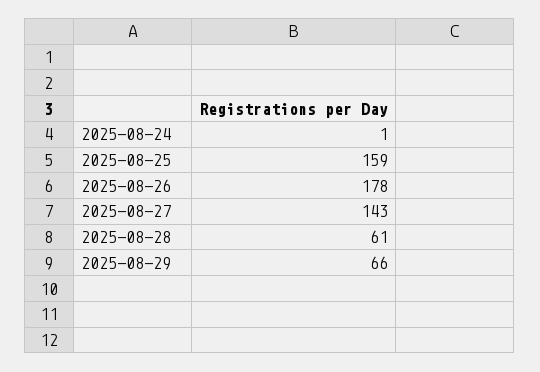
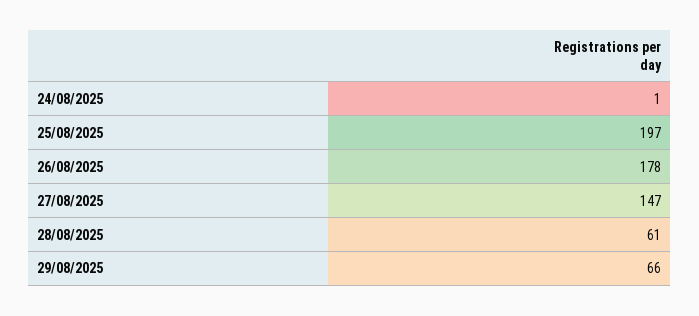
  {
    "2025-08-24": 1,
-   "2025-08-25": 159,
+   "2025-08-25": 197,
    "2025-08-26": 178,
-   "2025-08-27": 143,
+   "2025-08-27": 147,
    "2025-08-28": 61,
    "2025-08-29": 66
  }

